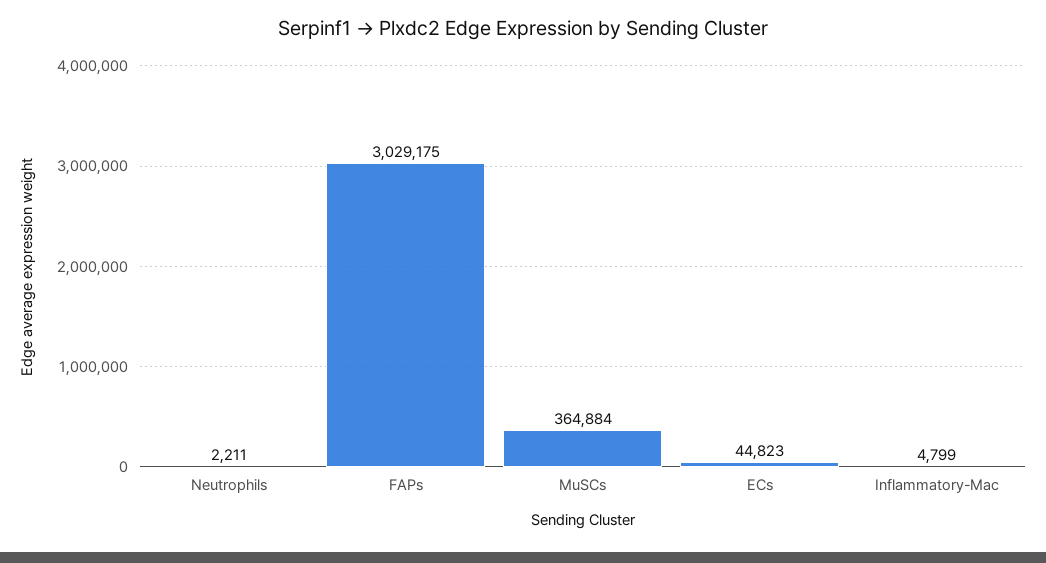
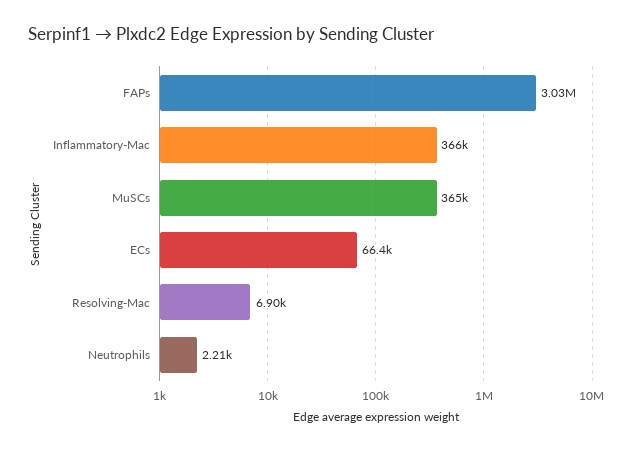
  {
    "Neutrophils": 2211,
    "FAPs": 3029175,
    "MuSCs": 364884,
-   "ECs": 44823,
+   "ECs": 66400,
-   "Inflammatory-Mac": 4799
+   "Inflammatory-Mac": 366000,
+   "Resolving-Mac": 6900
  }

